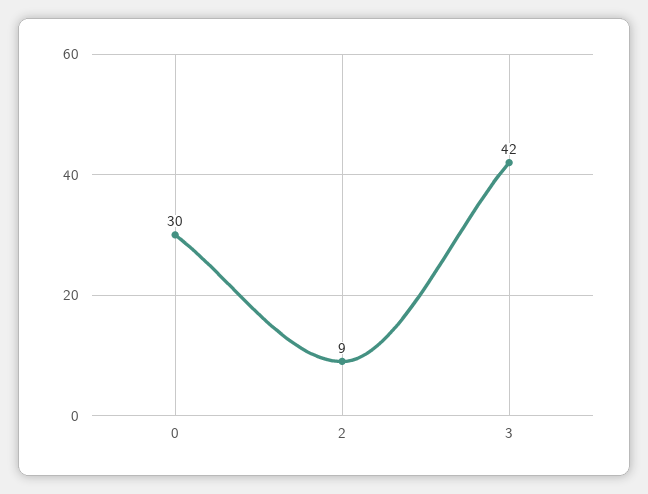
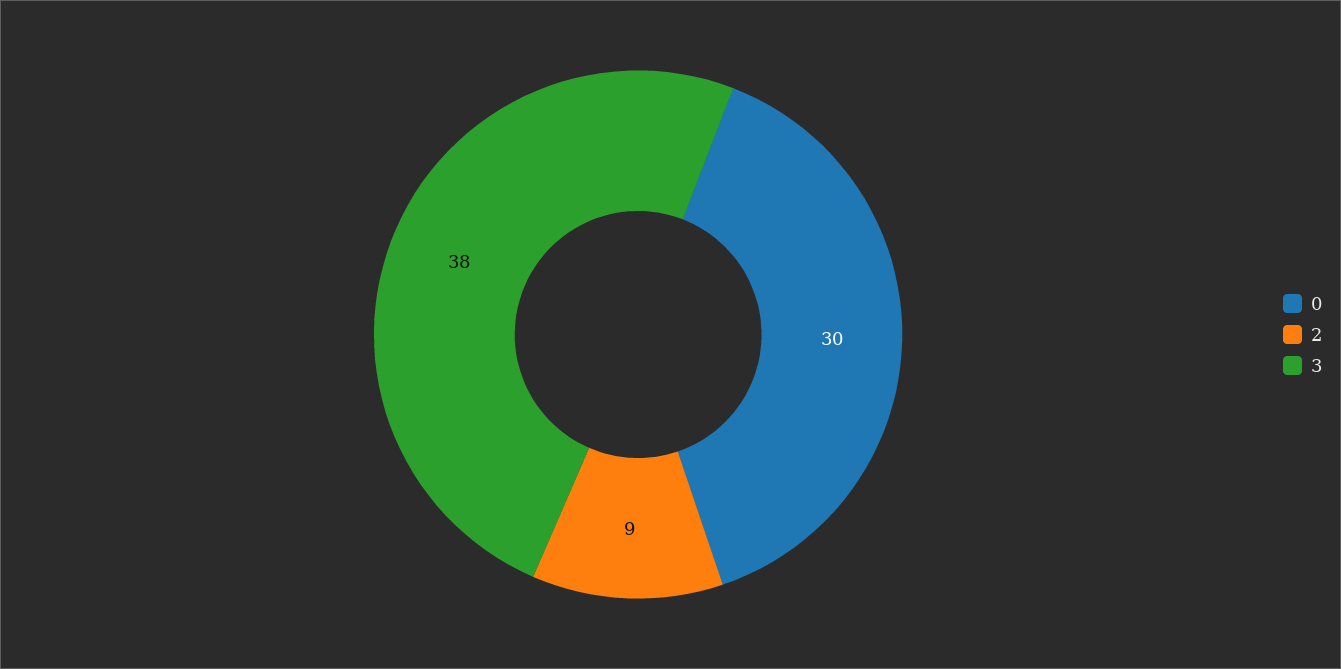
  {
    "0": 30,
    "2": 9,
-   "3": 42
+   "3": 38
  }

